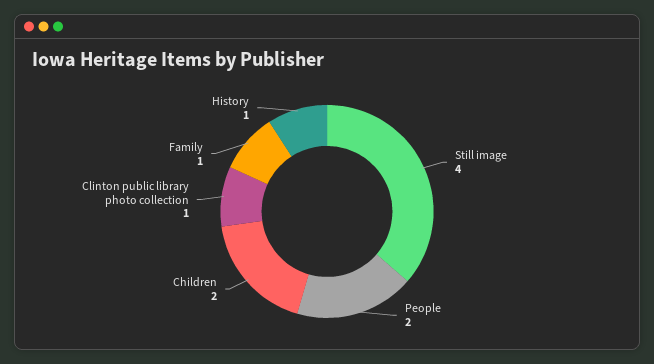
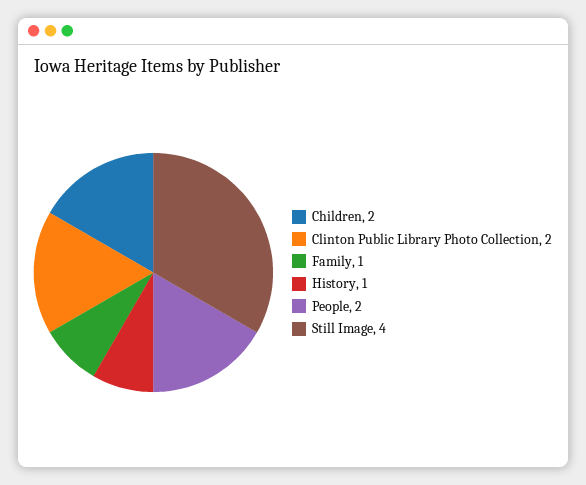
  {
    "Still image": 4,
    "People": 2,
    "Children": 2,
-   "Clinton public library photo collection": 1,
+   "Clinton public library photo collection": 2,
    "Family": 1,
    "History": 1
  }

